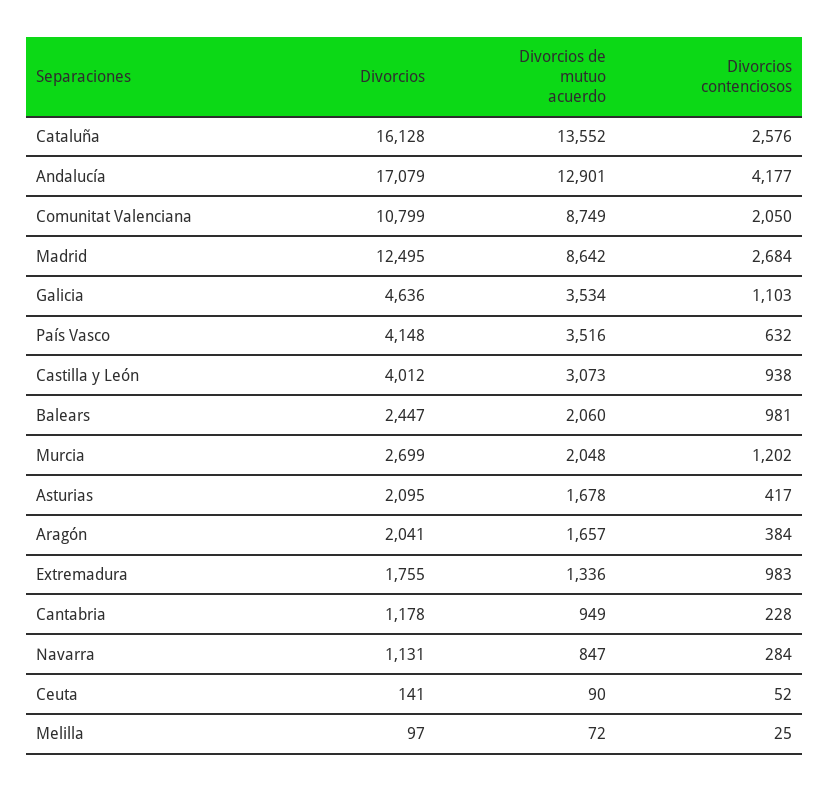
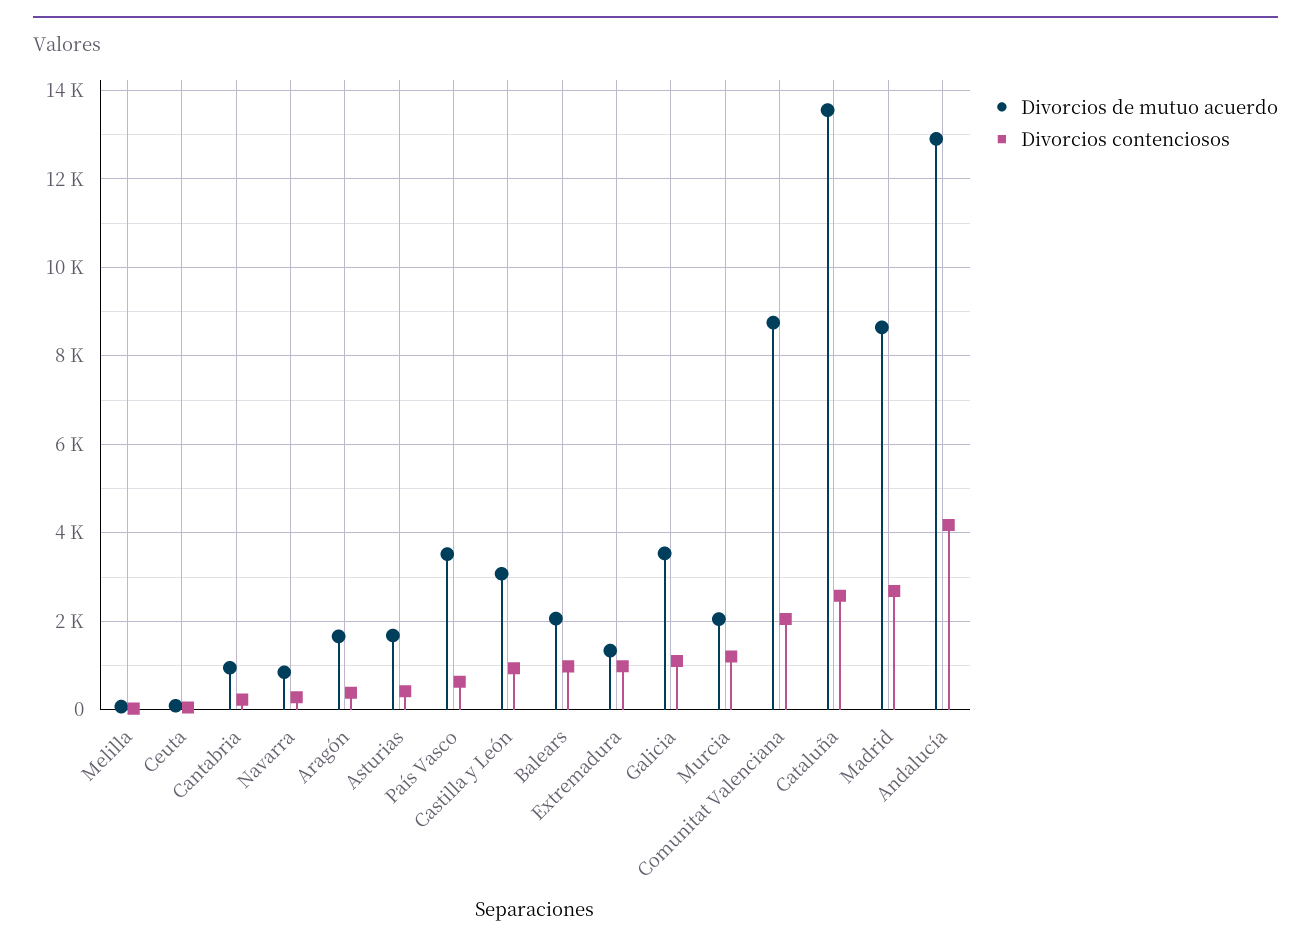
  {
-   "Divorcios": {
-     "Cataluña": 16128,
-     "Andalucía": 17079,
-     "Comunitat Valenciana": 10799,
-     "Madrid": 12495,
-     "Galicia": 4636,
-     "País Vasco": 4148,
-     "Castilla y León": 4012,
-     "Balears": 2447,
-     "Murcia": 2699,
-     "Asturias": 2095,
-     "Aragón": 2041,
-     "Extremadura": 1755,
-     "Cantabria": 1178,
-     "Navarra": 1131,
-     "Ceuta": 141,
-     "Melilla": 97
-   },
    "Divorcios de mutuo acuerdo": {
      "Cataluña": 13552,
      "Andalucía": 12901,
      "Comunitat Valenciana": 8749,
      "Madrid": 8642,
      "Galicia": 3534,
      "País Vasco": 3516,
      "Castilla y León": 3073,
      "Balears": 2060,
      "Murcia": 2048,
      "Asturias": 1678,
      "Aragón": 1657,
      "Extremadura": 1336,
      "Cantabria": 949,
      "Navarra": 847,
      "Ceuta": 90,
      "Melilla": 72
    },
    "Divorcios contenciosos": {
      "Cataluña": 2576,
      "Andalucía": 4177,
      "Comunitat Valenciana": 2050,
      "Madrid": 2684,
      "Galicia": 1103,
      "País Vasco": 632,
      "Castilla y León": 938,
      "Balears": 981,
      "Murcia": 1202,
      "Asturias": 417,
      "Aragón": 384,
      "Extremadura": 983,
      "Cantabria": 228,
      "Navarra": 284,
      "Ceuta": 52,
      "Melilla": 25
    }
  }

